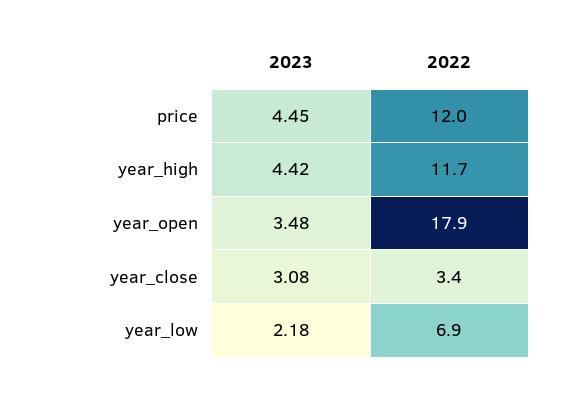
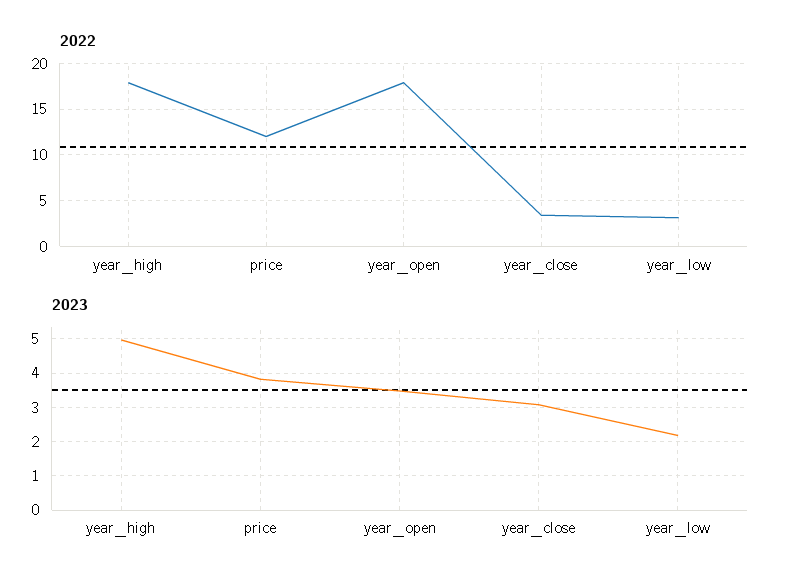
  {
    "2023": {
-     "price": 4.45,
+     "price": 3.8,
-     "year_high": 4.42,
+     "year_high": 5,
      "year_open": 3.48,
      "year_close": 3.08,
      "year_low": 2.18
    },
    "2022": {
      "price": 12,
-     "year_high": 11.7,
+     "year_high": 18,
      "year_open": 17.9,
      "year_close": 3.4,
-     "year_low": 6.9
+     "year_low": 3
    }
  }

